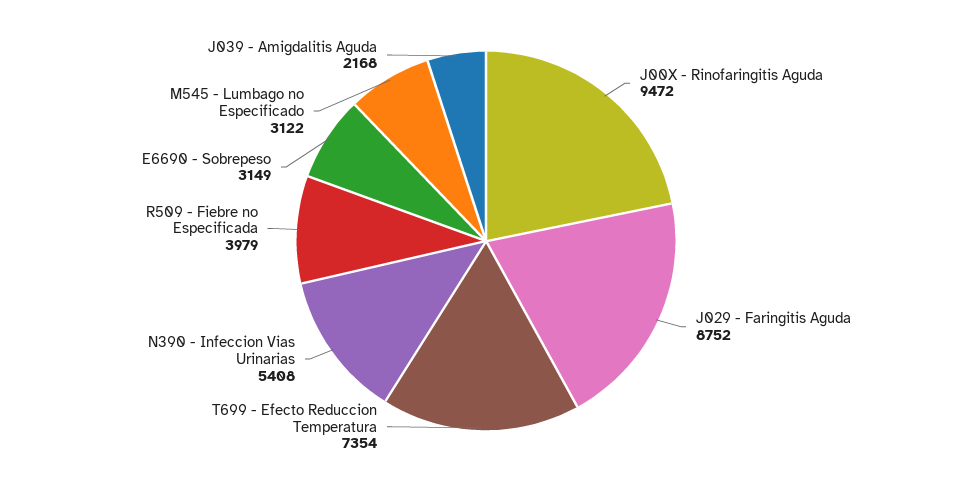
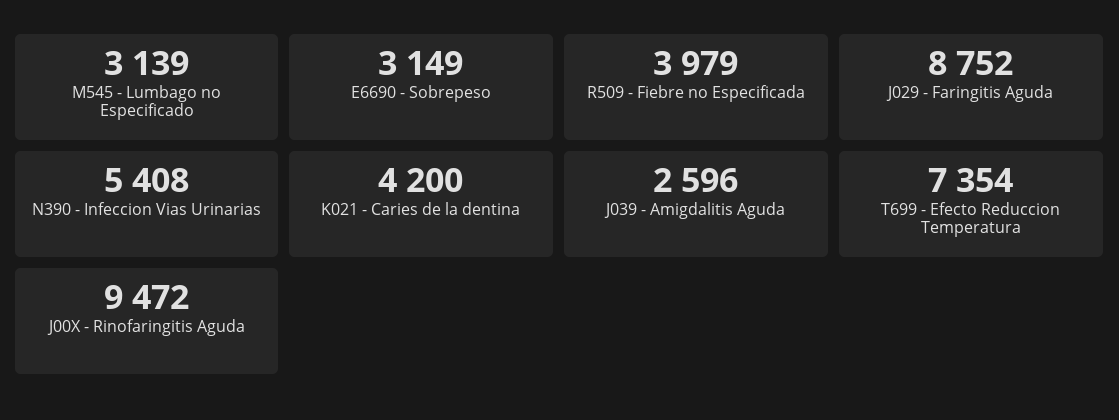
  {
    "J00X - Rinofaringitis Aguda": 9472,
    "J029 - Faringitis Aguda": 8752,
    "T699 - Efecto Reduccion Temperatura": 7354,
    "N390 - Infeccion Vias Urinarias": 5408,
    "R509 - Fiebre no Especificada": 3979,
    "E6690 - Sobrepeso": 3149,
-   "M545 - Lumbago no Especificado": 3122,
+   "M545 - Lumbago no Especificado": 3139,
-   "J039 - Amigdalitis Aguda": 2168
+   "J039 - Amigdalitis Aguda": 2596,
+   "K021 - Caries de la dentina": 4200
  }

